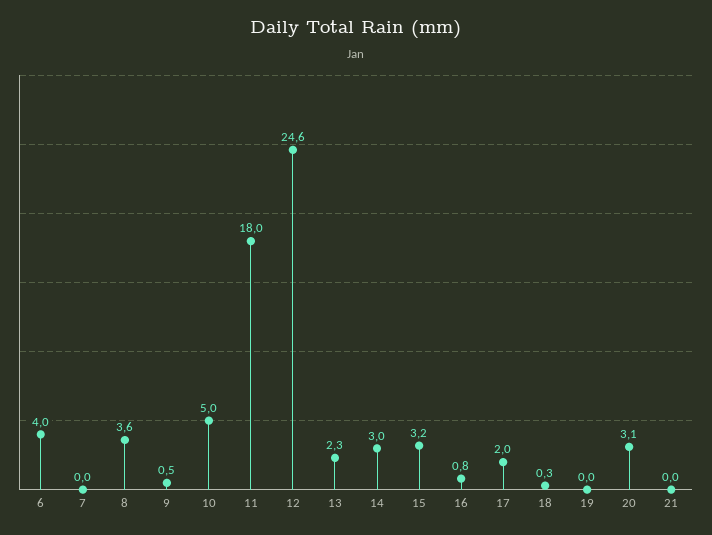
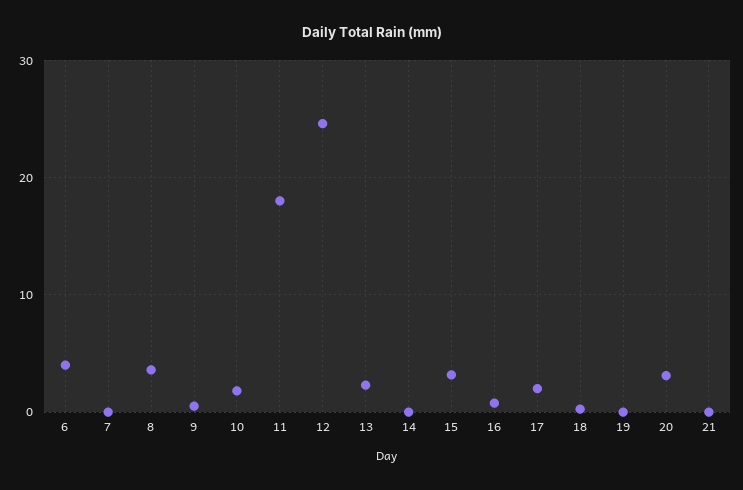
  {
    "6": 4,
    "7": 0,
    "8": 3.6,
    "9": 0.5,
-   "10": 5,
+   "10": 2,
    "11": 18,
    "12": 24.6,
    "13": 2.3,
-   "14": 3,
+   "14": 0,
    "15": 3.2,
    "16": 0.8,
    "17": 2,
    "18": 0.3,
    "19": 0,
    "20": 3.1,
    "21": 0
  }

